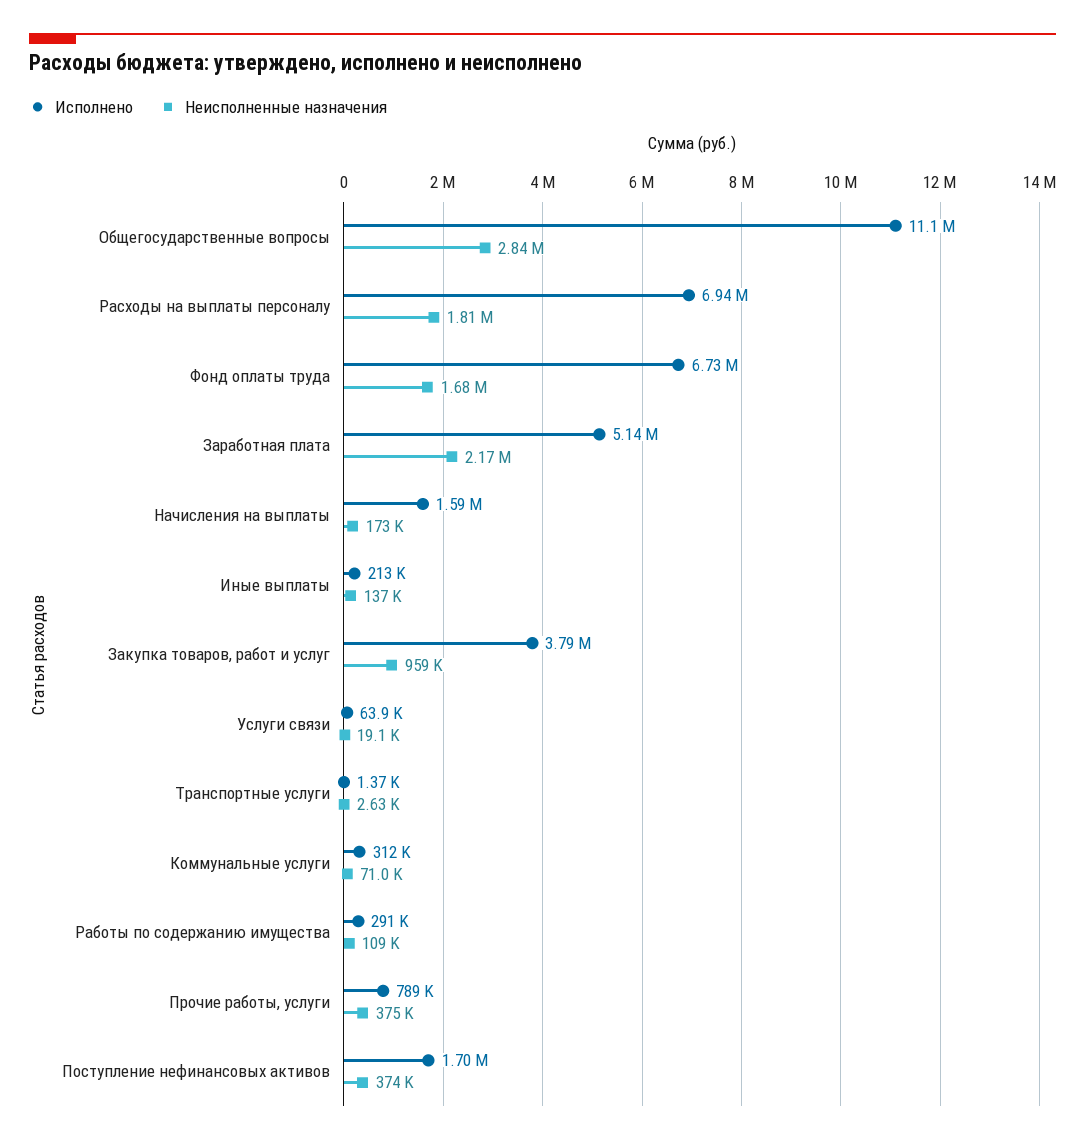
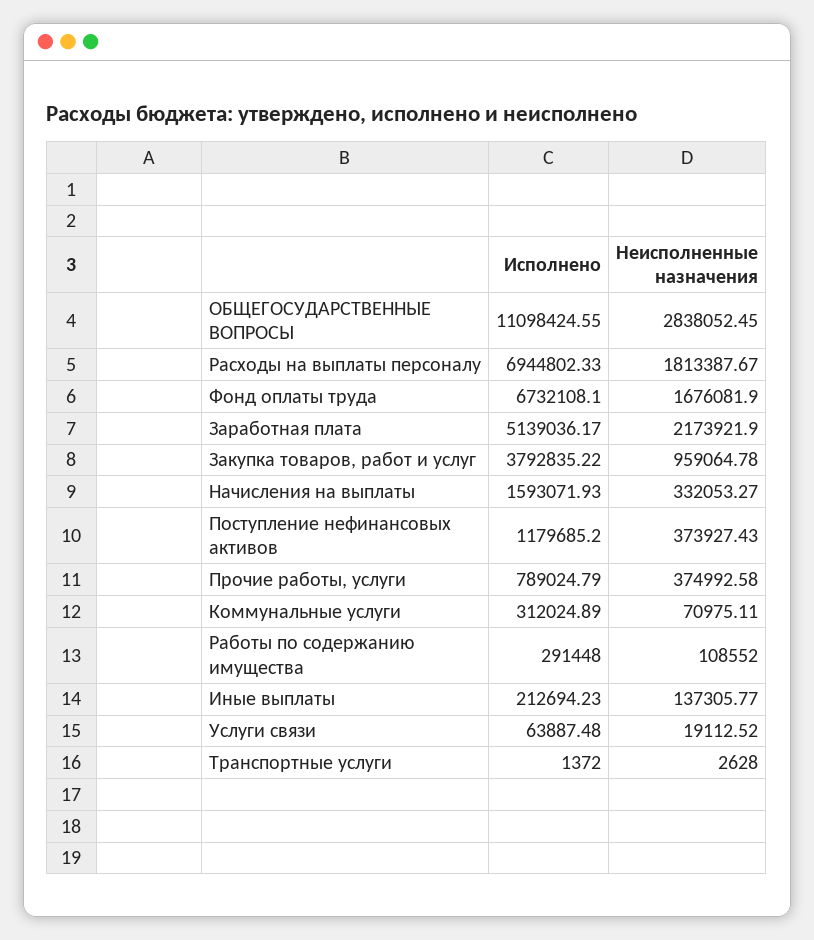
  {
    "Исполнено": {
      "Общегосударственные вопросы": 11098424.55,
      "Расходы на выплаты персоналу": 6944802.33,
      "Фонд оплаты труда": 6732108.1,
      "Заработная плата": 5139036.17,
      "Начисления на выплаты": 1593071.93,
      "Иные выплаты": 212694.23,
      "Закупка товаров, работ и услуг": 3792835.22,
      "Услуги связи": 63887.48,
      "Транспортные услуги": 1372,
      "Коммунальные услуги": 312024.89,
      "Работы по содержанию имущества": 291448,
      "Прочие работы, услуги": 789024.79,
-     "Поступление нефинансовых активов": 1700000
+     "Поступление нефинансовых активов": 1179685.2
    },
    "Неисполненные назначения": {
      "Общегосударственные вопросы": 2838052.45,
      "Расходы на выплаты персоналу": 1813387.67,
      "Фонд оплаты труда": 1676081.9,
      "Заработная плата": 2173921.9,
-     "Начисления на выплаты": 173000,
+     "Начисления на выплаты": 332053.27,
      "Иные выплаты": 137305.77,
      "Закупка товаров, работ и услуг": 959064.78,
      "Услуги связи": 19112.52,
      "Транспортные услуги": 2628,
      "Коммунальные услуги": 70975.11,
      "Работы по содержанию имущества": 108552,
      "Прочие работы, услуги": 374992.58,
      "Поступление нефинансовых активов": 373927.43
    }
  }

